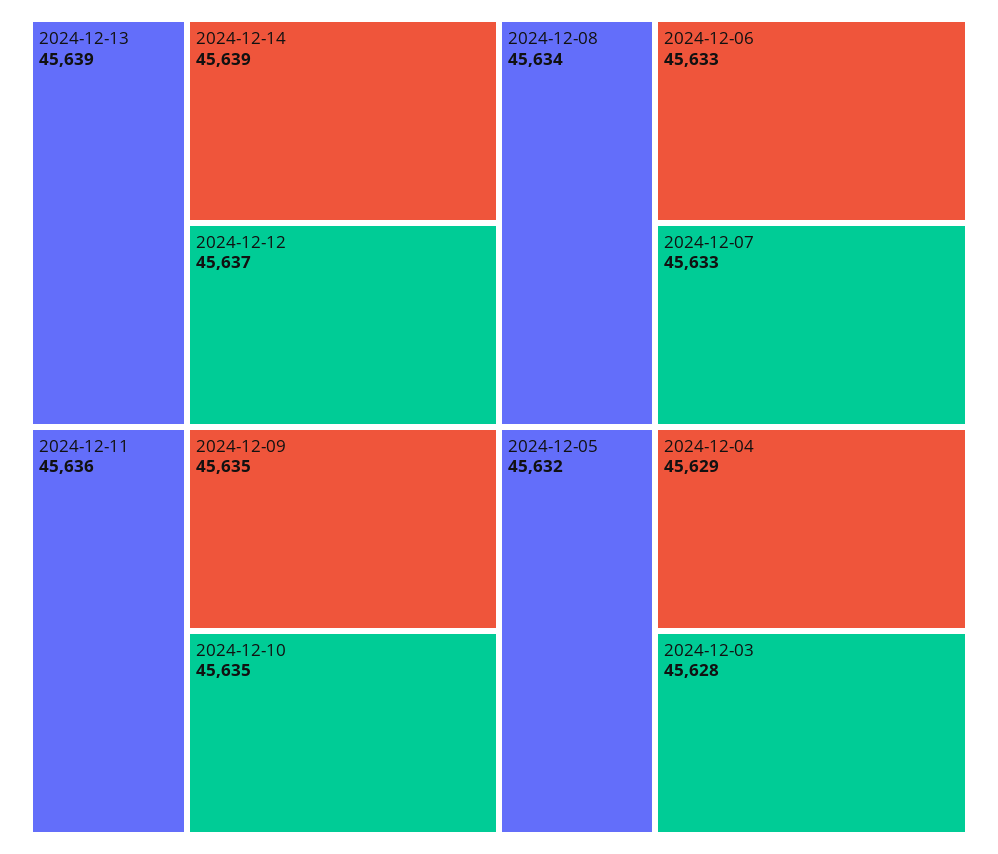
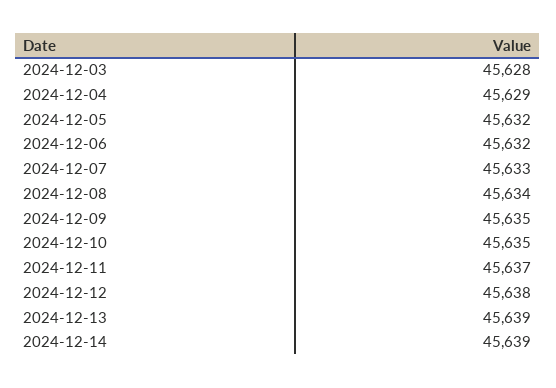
  {
    "2024-12-13": 45639,
    "2024-12-14": 45639,
-   "2024-12-12": 45637,
+   "2024-12-12": 45638,
-   "2024-12-11": 45636,
+   "2024-12-11": 45637,
    "2024-12-09": 45635,
    "2024-12-10": 45635,
    "2024-12-08": 45634,
-   "2024-12-06": 45633,
+   "2024-12-06": 45632,
    "2024-12-07": 45633,
    "2024-12-05": 45632,
    "2024-12-04": 45629,
    "2024-12-03": 45628
  }

